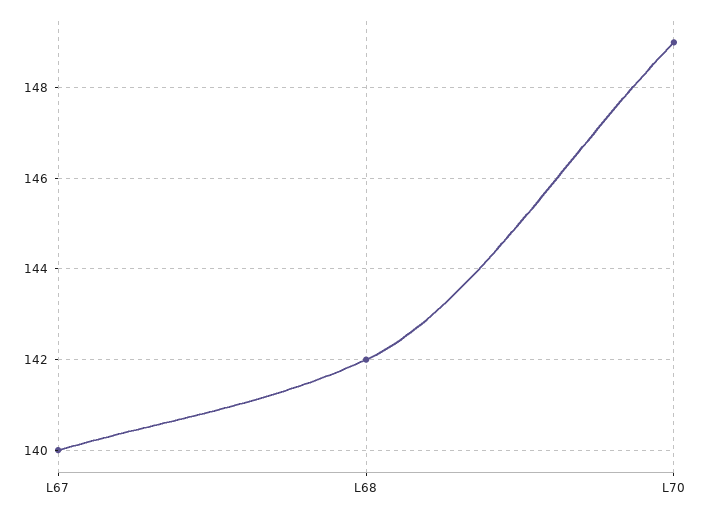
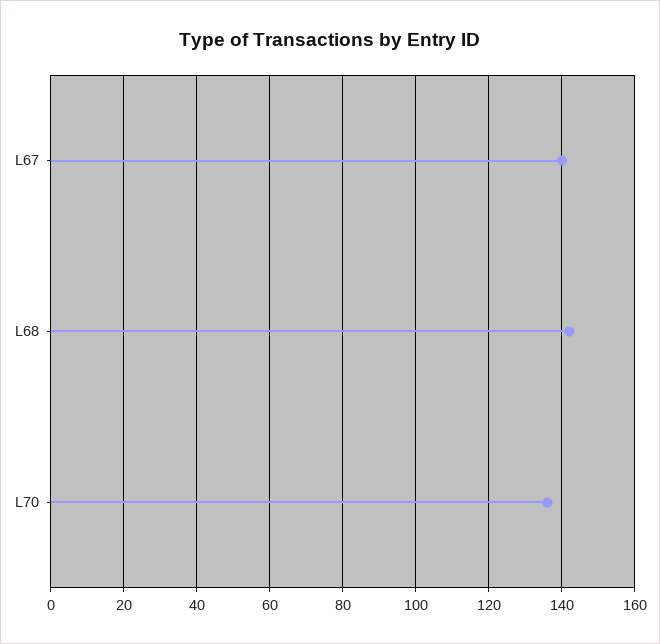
  {
    "L67": 140,
    "L68": 142,
-   "L70": 149
+   "L70": 135
  }

